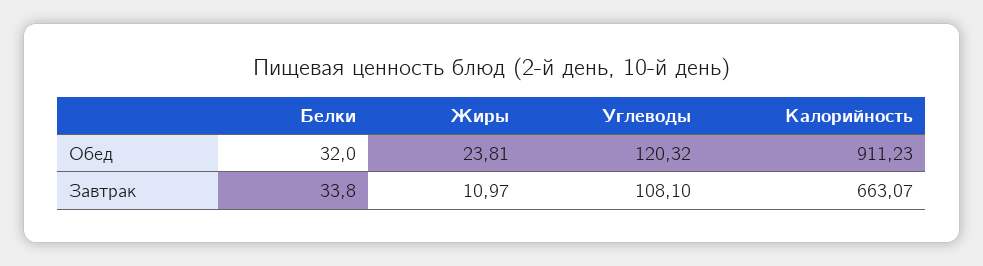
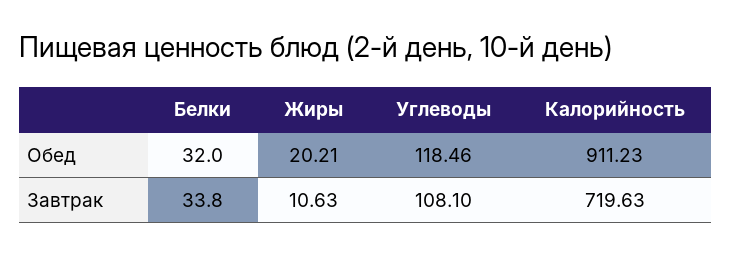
  {
    "Белки": {
      "Обед": 32,
      "Завтрак": 33.8
    },
    "Жиры": {
-     "Обед": 23.81,
+     "Обед": 20.21,
-     "Завтрак": 10.97
+     "Завтрак": 10.63
    },
    "Углеводы": {
-     "Обед": 120.32,
+     "Обед": 118.46,
      "Завтрак": 108.1
    },
    "Калорийность": {
      "Обед": 911.23,
-     "Завтрак": 663.07
+     "Завтрак": 719.63
    }
  }

